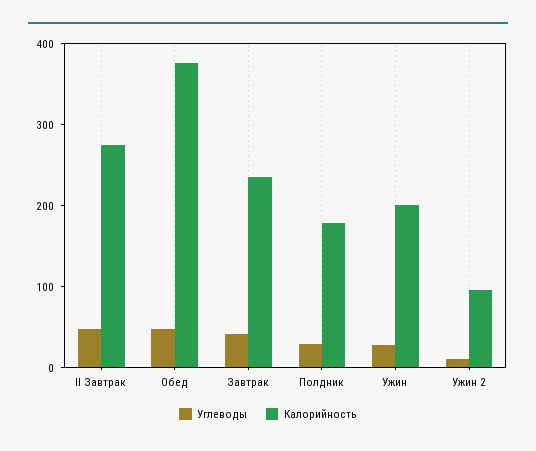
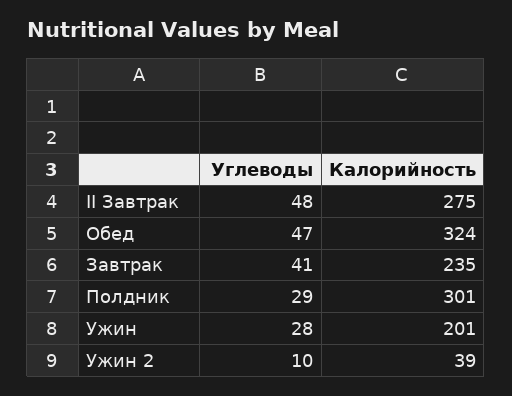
  {
    "Углеводы": {
      "II Завтрак": 48,
      "Обед": 47,
      "Завтрак": 41,
      "Полдник": 29,
      "Ужин": 28,
      "Ужин 2": 10
    },
    "Калорийность": {
      "II Завтрак": 275,
-     "Обед": 380,
+     "Обед": 324,
      "Завтрак": 235,
-     "Полдник": 180,
+     "Полдник": 301,
      "Ужин": 201,
-     "Ужин 2": 100
+     "Ужин 2": 39
    }
  }

